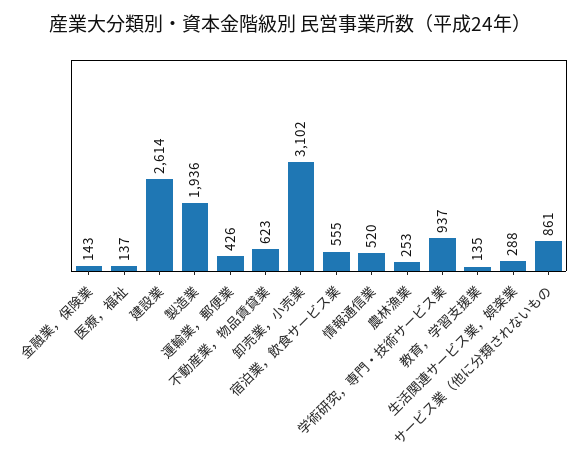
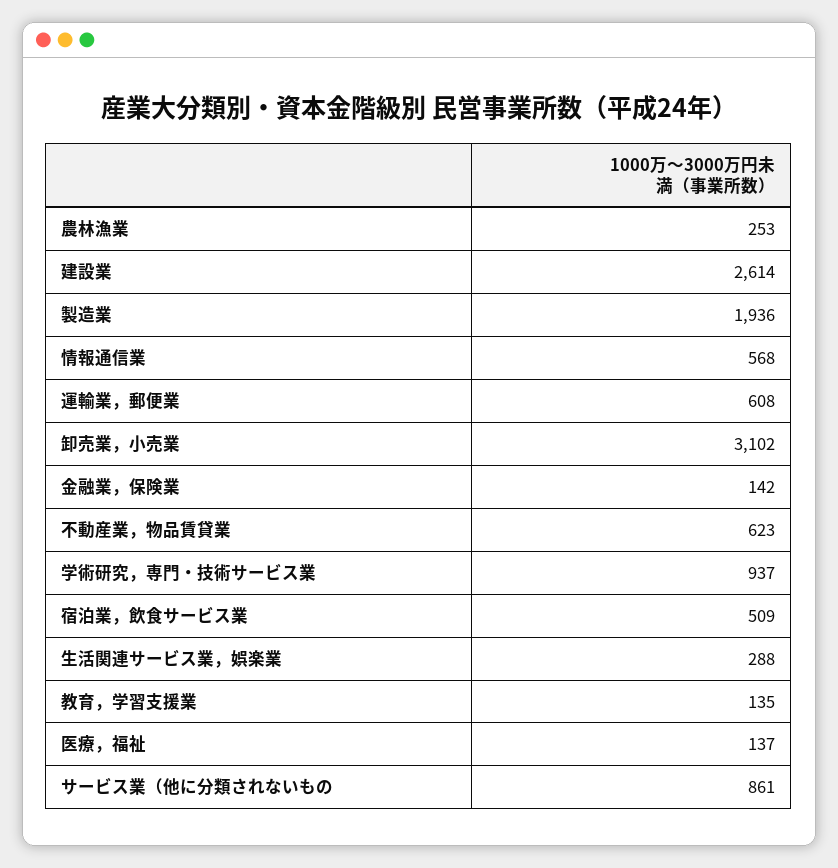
  {
-   "金融業，保険業": 143,
+   "金融業，保険業": 142,
    "医療，福祉": 137,
    "建設業": 2614,
    "製造業": 1936,
-   "運輸業，郵便業": 426,
+   "運輸業，郵便業": 608,
    "不動産業，物品賃貸業": 623,
    "卸売業，小売業": 3102,
-   "宿泊業，飲食サービス業": 555,
+   "宿泊業，飲食サービス業": 509,
-   "情報通信業": 520,
+   "情報通信業": 568,
    "農林漁業": 253,
    "学術研究，専門・技術サービス業": 937,
    "教育，学習支援業": 135,
    "生活関連サービス業，娯楽業": 288,
    "サービス業（他に分類されないもの": 861
  }

